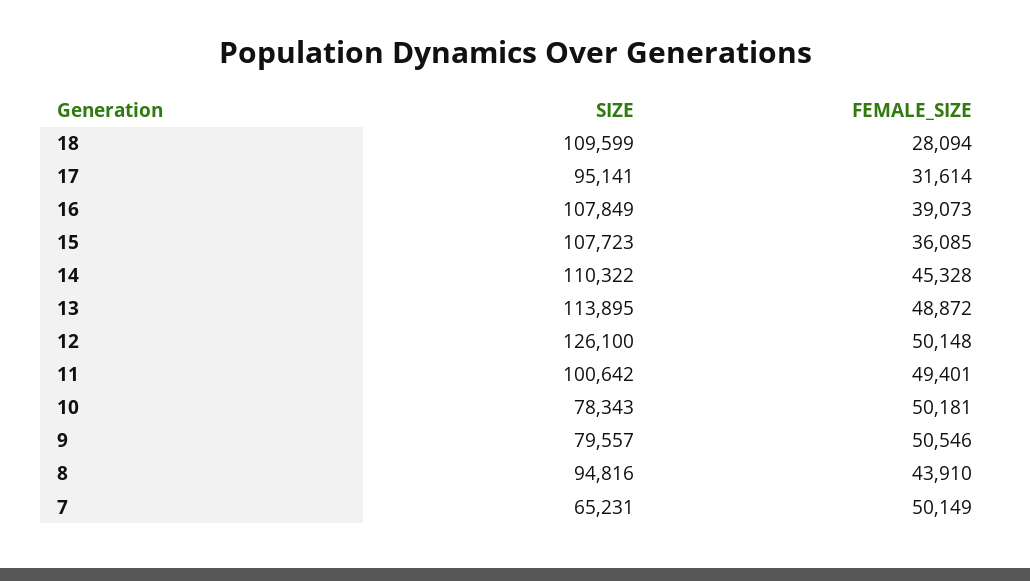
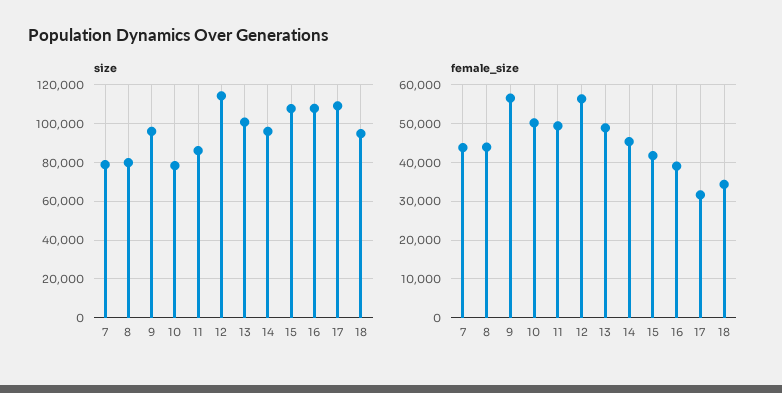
  {
    "SIZE": {
-     "18": 109599,
+     "18": 95000,
-     "17": 95141,
+     "17": 110000,
      "16": 107849,
      "15": 107723,
-     "14": 110322,
+     "14": 95000,
-     "13": 113895,
+     "13": 100000,
-     "12": 126100,
+     "12": 115000,
-     "11": 100642,
+     "11": 85000,
      "10": 78343,
-     "9": 79557,
+     "9": 95000,
-     "8": 94816,
+     "8": 80000,
-     "7": 65231
+     "7": 80000
    },
    "FEMALE_SIZE": {
-     "18": 28094,
+     "18": 34000,
      "17": 31614,
      "16": 39073,
-     "15": 36085,
+     "15": 42000,
      "14": 45328,
      "13": 48872,
-     "12": 50148,
+     "12": 56000,
      "11": 49401,
      "10": 50181,
-     "9": 50546,
+     "9": 56000,
      "8": 43910,
-     "7": 50149
+     "7": 44000
    }
  }

